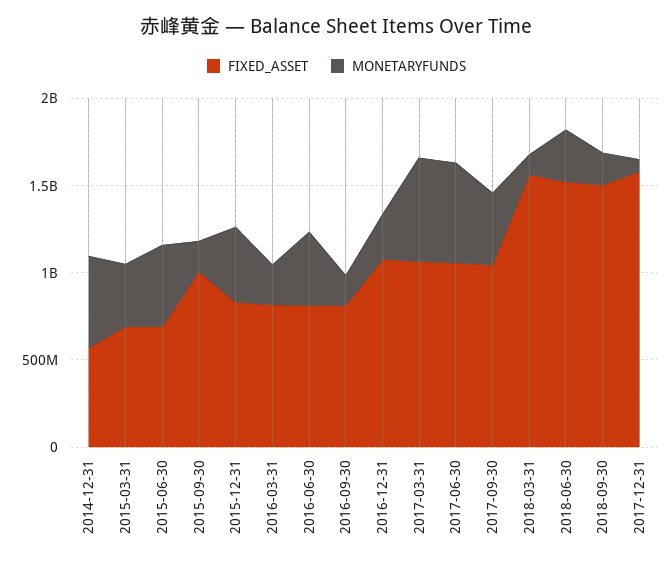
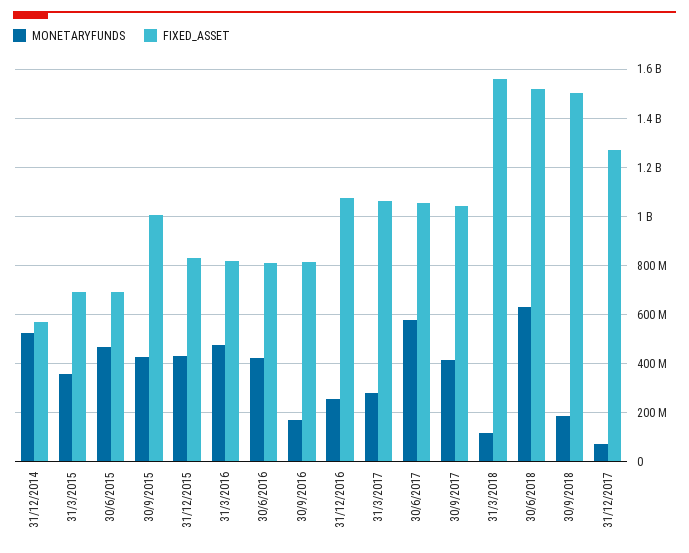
  {
    "FIXED_ASSET": {
      "2014-12-31": 575000000,
      "2015-03-31": 700000000,
      "2015-06-30": 700000000,
      "2015-09-30": 1000000000,
      "2015-12-31": 825000000,
      "2016-03-31": 825000000,
      "2016-06-30": 800000000,
      "2016-09-30": 825000000,
      "2016-12-31": 1075000000,
      "2017-03-31": 1075000000,
      "2017-06-30": 1050000000,
      "2017-09-30": 1050000000,
      "2018-03-31": 1550000000,
      "2018-06-30": 1525000000,
      "2018-09-30": 1500000000,
-     "2017-12-31": 1600000000
+     "2017-12-31": 1275000000
    },
    "MONETARYFUNDS": {
      "2014-12-31": 525000000,
      "2015-03-31": 350000000,
      "2015-06-30": 475000000,
-     "2015-09-30": 200000000,
+     "2015-09-30": 425000000,
      "2015-12-31": 425000000,
-     "2016-03-31": 200000000,
+     "2016-03-31": 475000000,
      "2016-06-30": 425000000,
      "2016-09-30": 175000000,
      "2016-12-31": 250000000,
-     "2017-03-31": 600000000,
+     "2017-03-31": 275000000,
      "2017-06-30": 575000000,
      "2017-09-30": 425000000,
      "2018-03-31": 125000000,
-     "2018-06-30": 300000000,
+     "2018-06-30": 625000000,
      "2018-09-30": 175000000,
      "2017-12-31": 75000000
    }
  }

